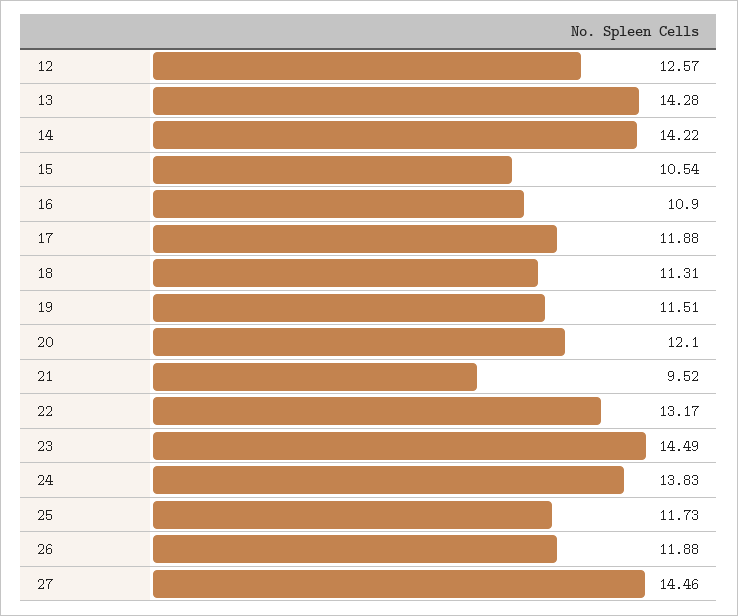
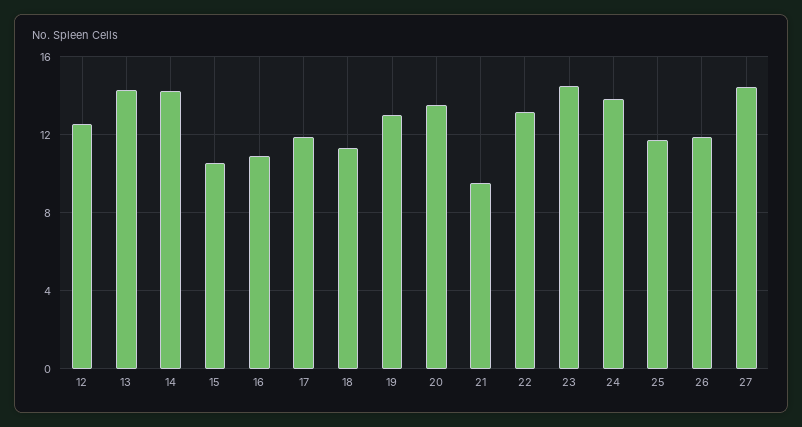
  {
    "12": 12.57,
    "13": 14.28,
    "14": 14.22,
    "15": 10.54,
    "16": 10.9,
    "17": 11.88,
    "18": 11.31,
-   "19": 11.51,
+   "19": 13,
-   "20": 12.1,
+   "20": 13.5,
    "21": 9.52,
    "22": 13.17,
    "23": 14.49,
    "24": 13.83,
    "25": 11.73,
    "26": 11.88,
    "27": 14.46
  }

